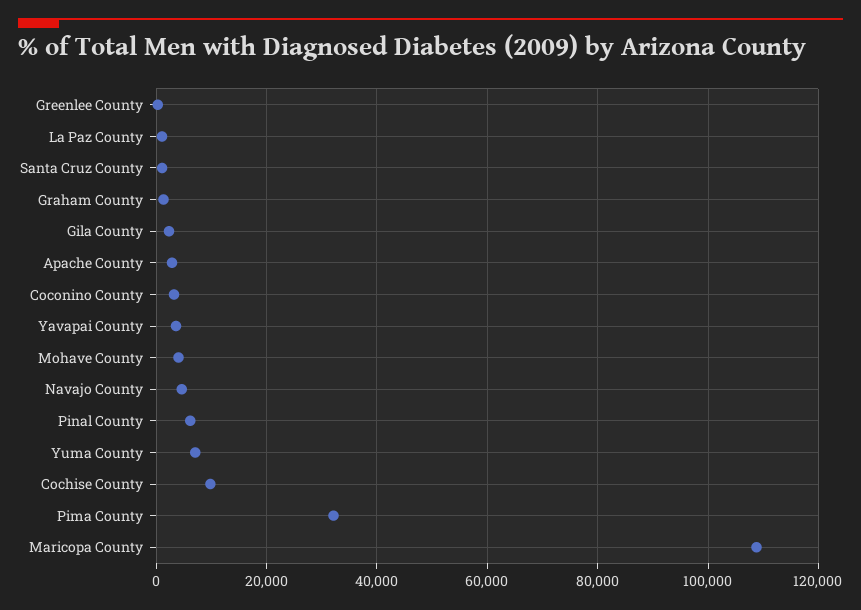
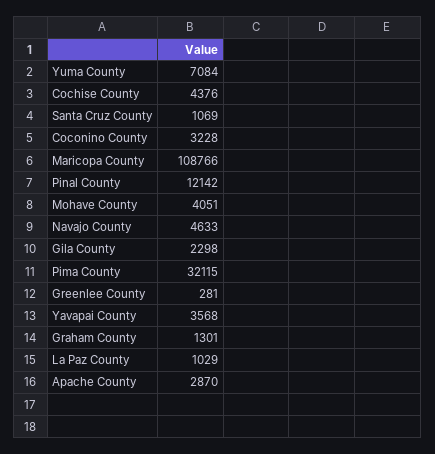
  {
    "Greenlee County": 281,
    "La Paz County": 1029,
    "Santa Cruz County": 1069,
    "Graham County": 1301,
    "Gila County": 2298,
    "Apache County": 2870,
    "Coconino County": 3228,
    "Yavapai County": 3568,
    "Mohave County": 4051,
    "Navajo County": 4633,
-   "Pinal County": 6000,
+   "Pinal County": 12142,
    "Yuma County": 7084,
-   "Cochise County": 10000,
+   "Cochise County": 4376,
    "Pima County": 32115,
    "Maricopa County": 108766
  }

